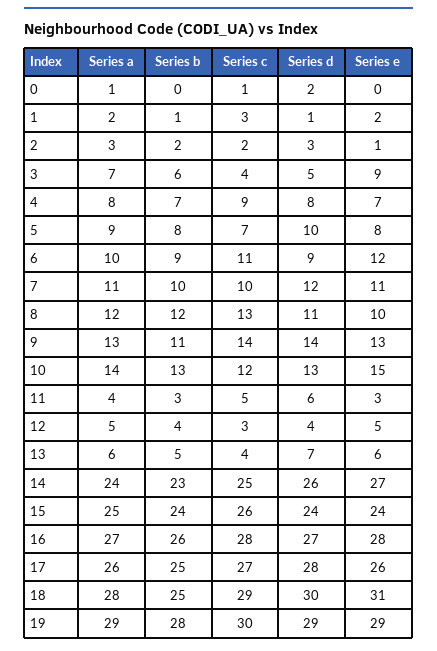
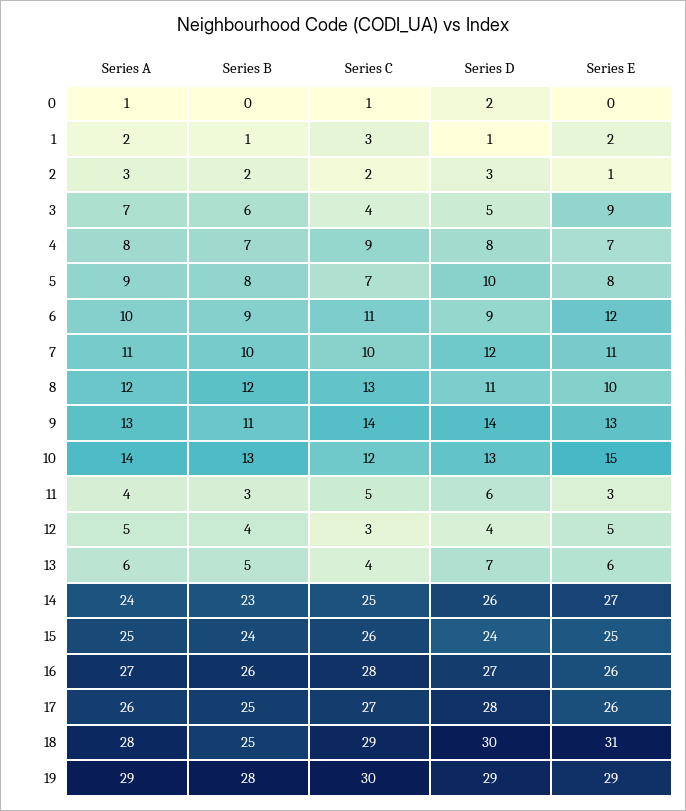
  {
    "Series a": {
      "0": 1,
      "1": 2,
      "2": 3,
      "3": 7,
      "4": 8,
      "5": 9,
      "6": 10,
      "7": 11,
      "8": 12,
      "9": 13,
      "10": 14,
      "11": 4,
      "12": 5,
      "13": 6,
      "14": 24,
      "15": 25,
      "16": 27,
      "17": 26,
      "18": 28,
      "19": 29
    },
    "Series b": {
      "0": 0,
      "1": 1,
      "2": 2,
      "3": 6,
      "4": 7,
      "5": 8,
      "6": 9,
      "7": 10,
      "8": 12,
      "9": 11,
      "10": 13,
      "11": 3,
      "12": 4,
      "13": 5,
      "14": 23,
      "15": 24,
      "16": 26,
      "17": 25,
      "18": 25,
      "19": 28
    },
    "Series c": {
      "0": 1,
      "1": 3,
      "2": 2,
      "3": 4,
      "4": 9,
      "5": 7,
      "6": 11,
      "7": 10,
      "8": 13,
      "9": 14,
      "10": 12,
      "11": 5,
      "12": 3,
      "13": 4,
      "14": 25,
      "15": 26,
      "16": 28,
      "17": 27,
      "18": 29,
      "19": 30
    },
    "Series d": {
      "0": 2,
      "1": 1,
      "2": 3,
      "3": 5,
      "4": 8,
      "5": 10,
      "6": 9,
      "7": 12,
      "8": 11,
      "9": 14,
      "10": 13,
      "11": 6,
      "12": 4,
      "13": 7,
      "14": 26,
      "15": 24,
      "16": 27,
      "17": 28,
      "18": 30,
      "19": 29
    },
    "Series e": {
      "0": 0,
      "1": 2,
      "2": 1,
      "3": 9,
      "4": 7,
      "5": 8,
      "6": 12,
      "7": 11,
      "8": 10,
      "9": 13,
      "10": 15,
      "11": 3,
      "12": 5,
      "13": 6,
      "14": 27,
-     "15": 24,
+     "15": 25,
-     "16": 28,
+     "16": 26,
      "17": 26,
      "18": 31,
      "19": 29
    }
  }

